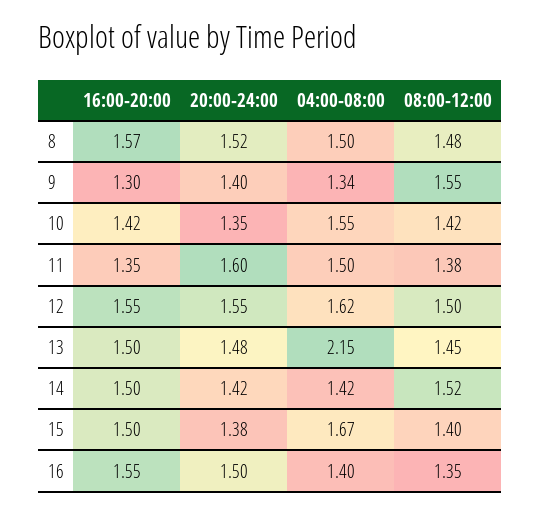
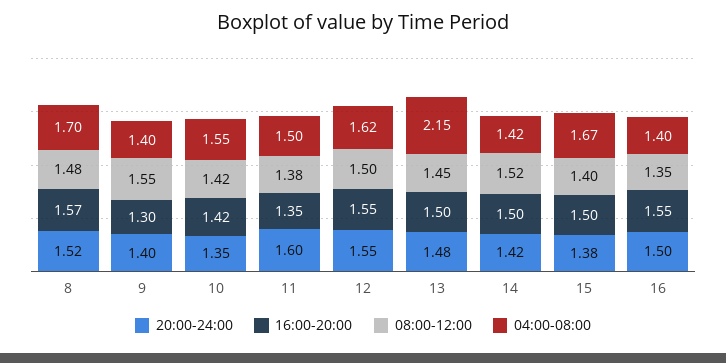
  {
    "16:00-20:00": {
      "8": 1.57,
      "9": 1.3,
      "10": 1.42,
      "11": 1.35,
      "12": 1.55,
      "13": 1.5,
      "14": 1.5,
      "15": 1.5,
      "16": 1.55
    },
    "20:00-24:00": {
      "8": 1.52,
      "9": 1.4,
      "10": 1.35,
      "11": 1.6,
      "12": 1.55,
      "13": 1.48,
      "14": 1.42,
      "15": 1.38,
      "16": 1.5
    },
    "04:00-08:00": {
-     "8": 1.5,
+     "8": 1.7,
-     "9": 1.34,
+     "9": 1.4,
      "10": 1.55,
      "11": 1.5,
      "12": 1.62,
      "13": 2.15,
      "14": 1.42,
      "15": 1.67,
      "16": 1.4
    },
    "08:00-12:00": {
      "8": 1.48,
      "9": 1.55,
      "10": 1.42,
      "11": 1.38,
      "12": 1.5,
      "13": 1.45,
      "14": 1.52,
      "15": 1.4,
      "16": 1.35
    }
  }

